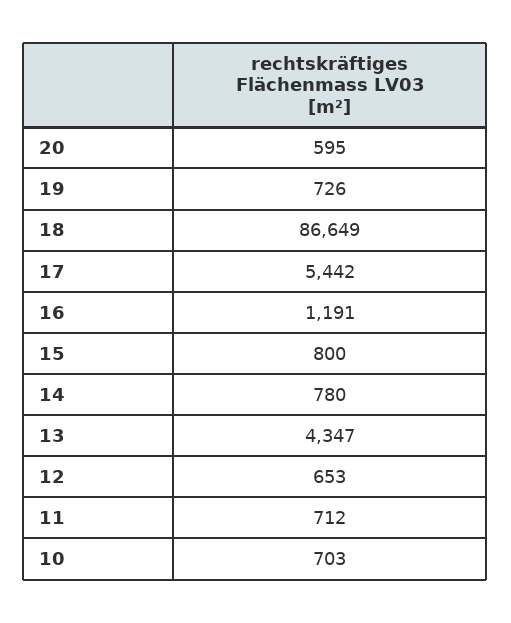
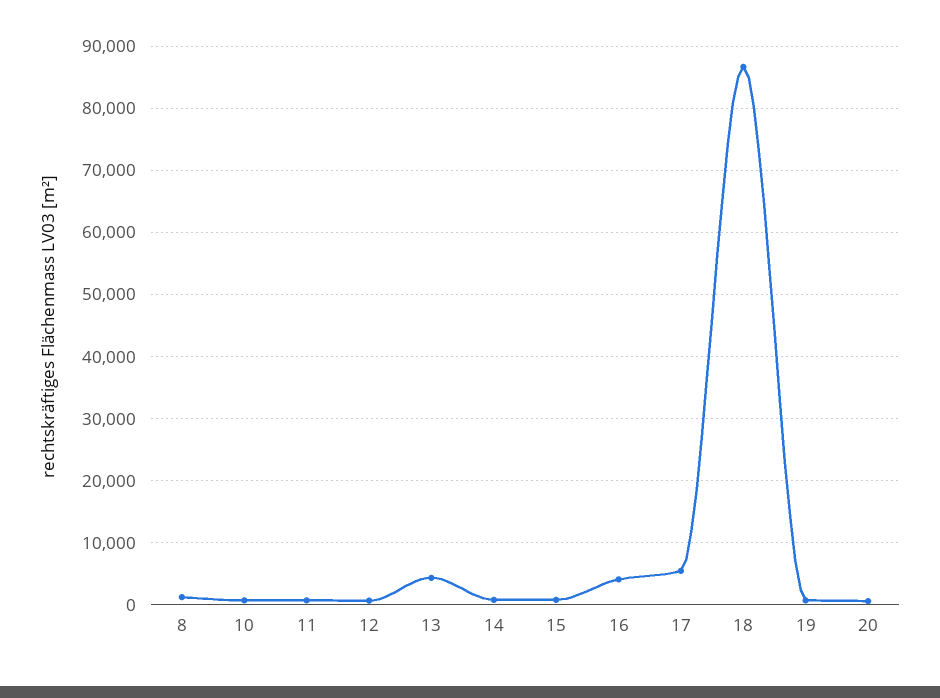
  {
    "20": 595,
    "19": 726,
    "18": 86649,
    "17": 5442,
-   "16": 1191,
+   "16": 4000,
    "15": 800,
    "14": 780,
    "13": 4347,
    "12": 653,
    "11": 712,
-   "10": 703
+   "10": 703,
+   "8": 1000
  }

